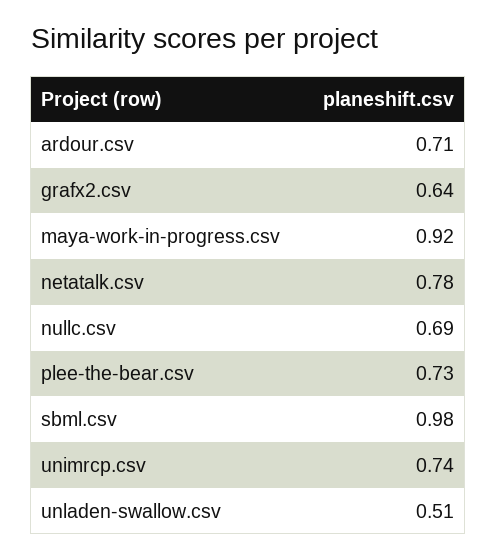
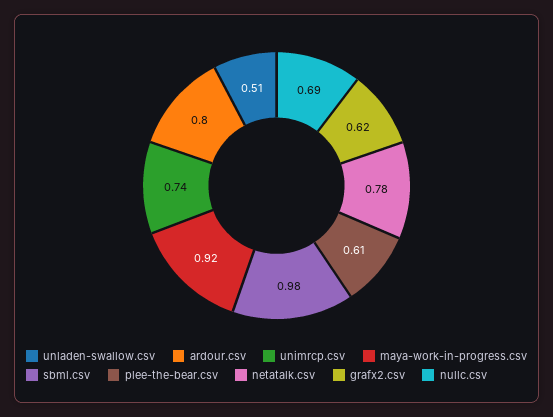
  {
-   "ardour.csv": 0.71,
+   "ardour.csv": 0.8,
-   "grafx2.csv": 0.64,
+   "grafx2.csv": 0.62,
    "maya-work-in-progress.csv": 0.92,
    "netatalk.csv": 0.78,
    "nullc.csv": 0.69,
-   "plee-the-bear.csv": 0.73,
+   "plee-the-bear.csv": 0.61,
    "sbml.csv": 0.98,
    "unimrcp.csv": 0.74,
    "unladen-swallow.csv": 0.51
  }

